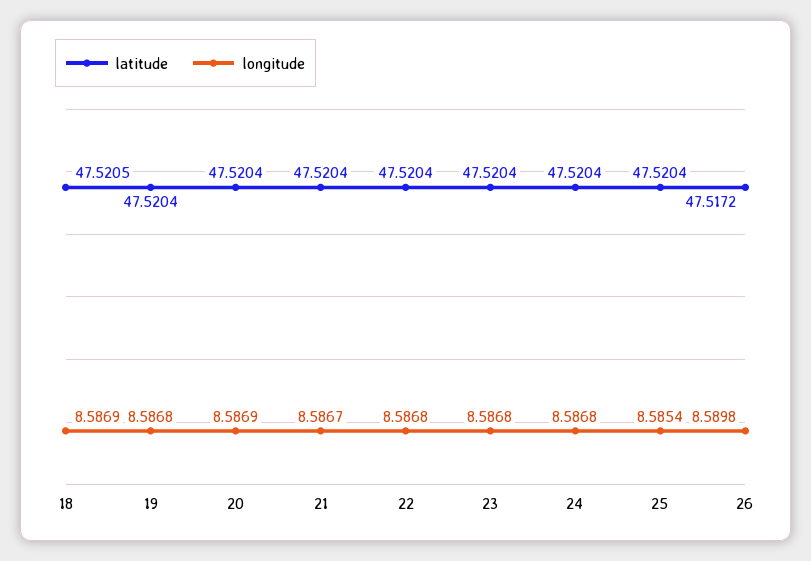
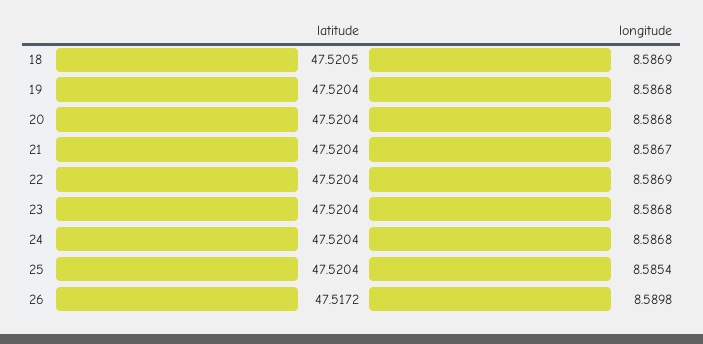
  {
    "latitude": {
      "18": 47.5205,
      "19": 47.5204,
      "20": 47.5204,
      "21": 47.5204,
      "22": 47.5204,
      "23": 47.5204,
      "24": 47.5204,
      "25": 47.5204,
      "26": 47.5172
    },
    "longitude": {
      "18": 8.5869,
      "19": 8.5868,
-     "20": 8.5869,
+     "20": 8.5868,
      "21": 8.5867,
-     "22": 8.5868,
+     "22": 8.5869,
      "23": 8.5868,
      "24": 8.5868,
      "25": 8.5854,
      "26": 8.5898
    }
  }

